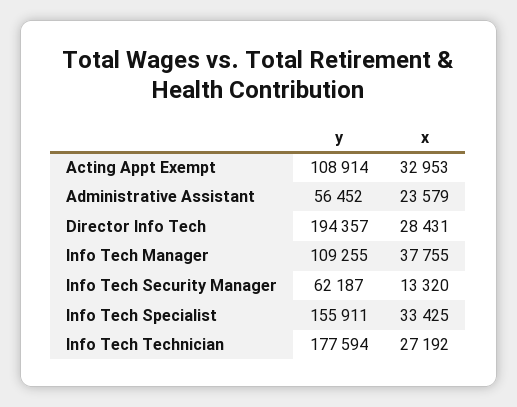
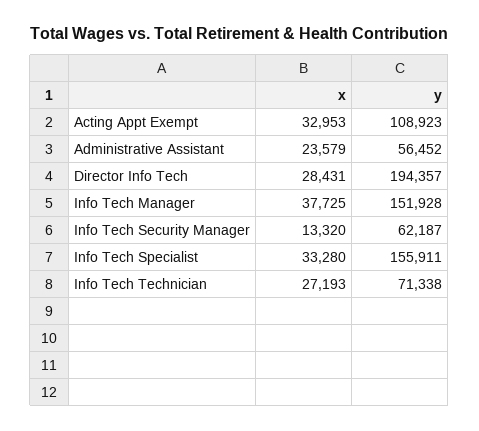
  {
    "y": {
-     "Acting Appt Exempt": 108914,
+     "Acting Appt Exempt": 108923,
      "Administrative Assistant": 56452,
      "Director Info Tech": 194357,
-     "Info Tech Manager": 109255,
+     "Info Tech Manager": 151928,
      "Info Tech Security Manager": 62187,
      "Info Tech Specialist": 155911,
-     "Info Tech Technician": 177594
+     "Info Tech Technician": 71338
    },
    "x": {
      "Acting Appt Exempt": 32953,
      "Administrative Assistant": 23579,
      "Director Info Tech": 28431,
-     "Info Tech Manager": 37755,
+     "Info Tech Manager": 37725,
      "Info Tech Security Manager": 13320,
-     "Info Tech Specialist": 33425,
+     "Info Tech Specialist": 33280,
-     "Info Tech Technician": 27192
+     "Info Tech Technician": 27193
    }
  }

